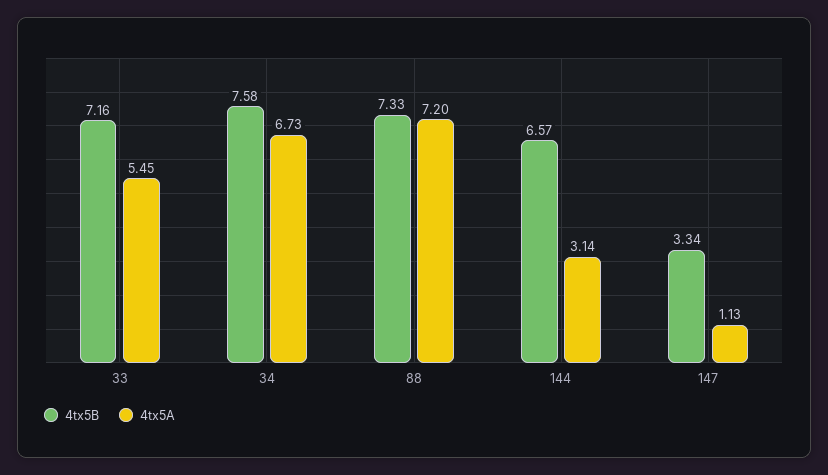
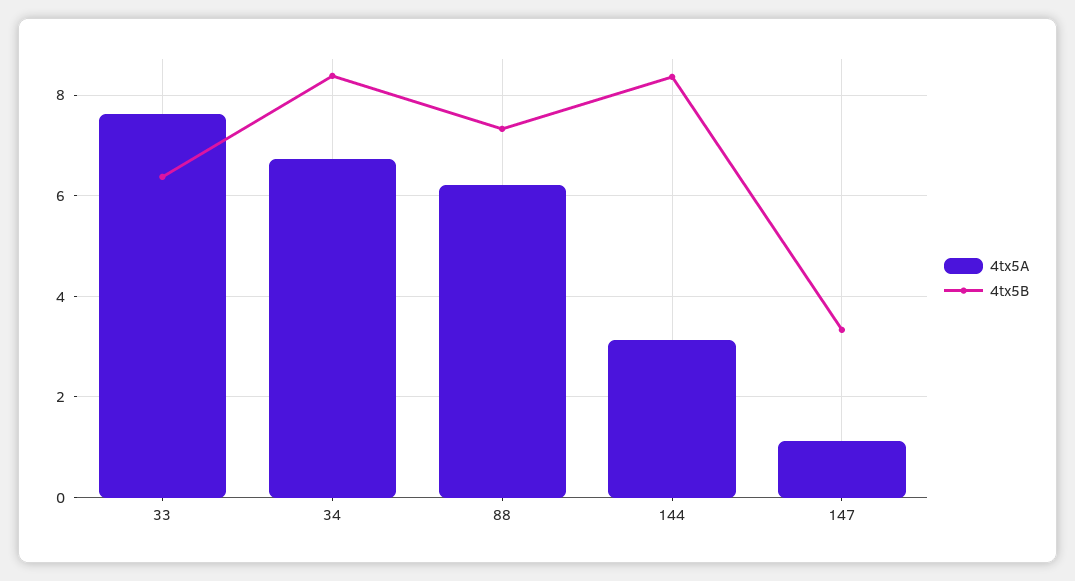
  {
    "4tx5B": {
-     "33": 7.16,
+     "33": 6.4,
-     "34": 7.58,
+     "34": 8.4,
      "88": 7.33,
-     "144": 6.57,
+     "144": 8.4,
      "147": 3.34
    },
    "4tx5A": {
-     "33": 5.45,
+     "33": 7.6,
      "34": 6.73,
-     "88": 7.2,
+     "88": 6.2,
      "144": 3.14,
      "147": 1.13
    }
  }

